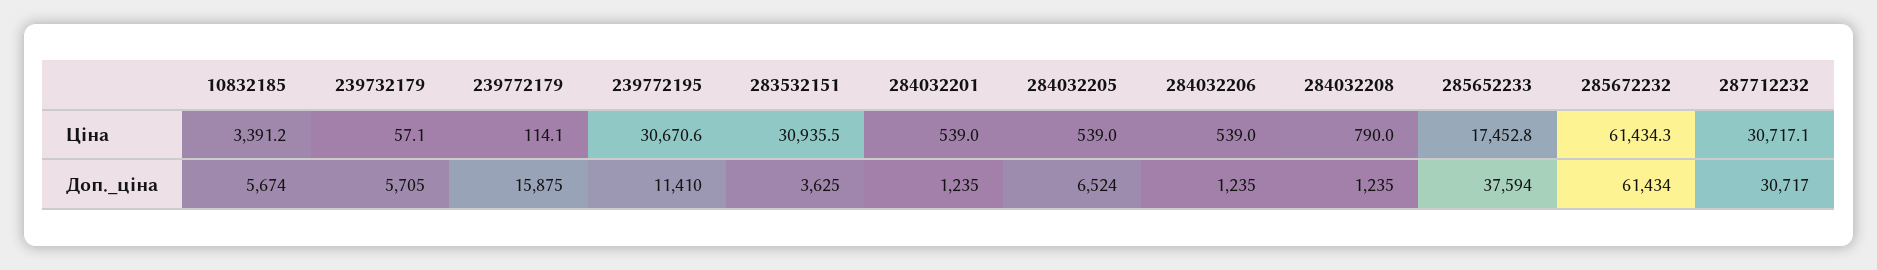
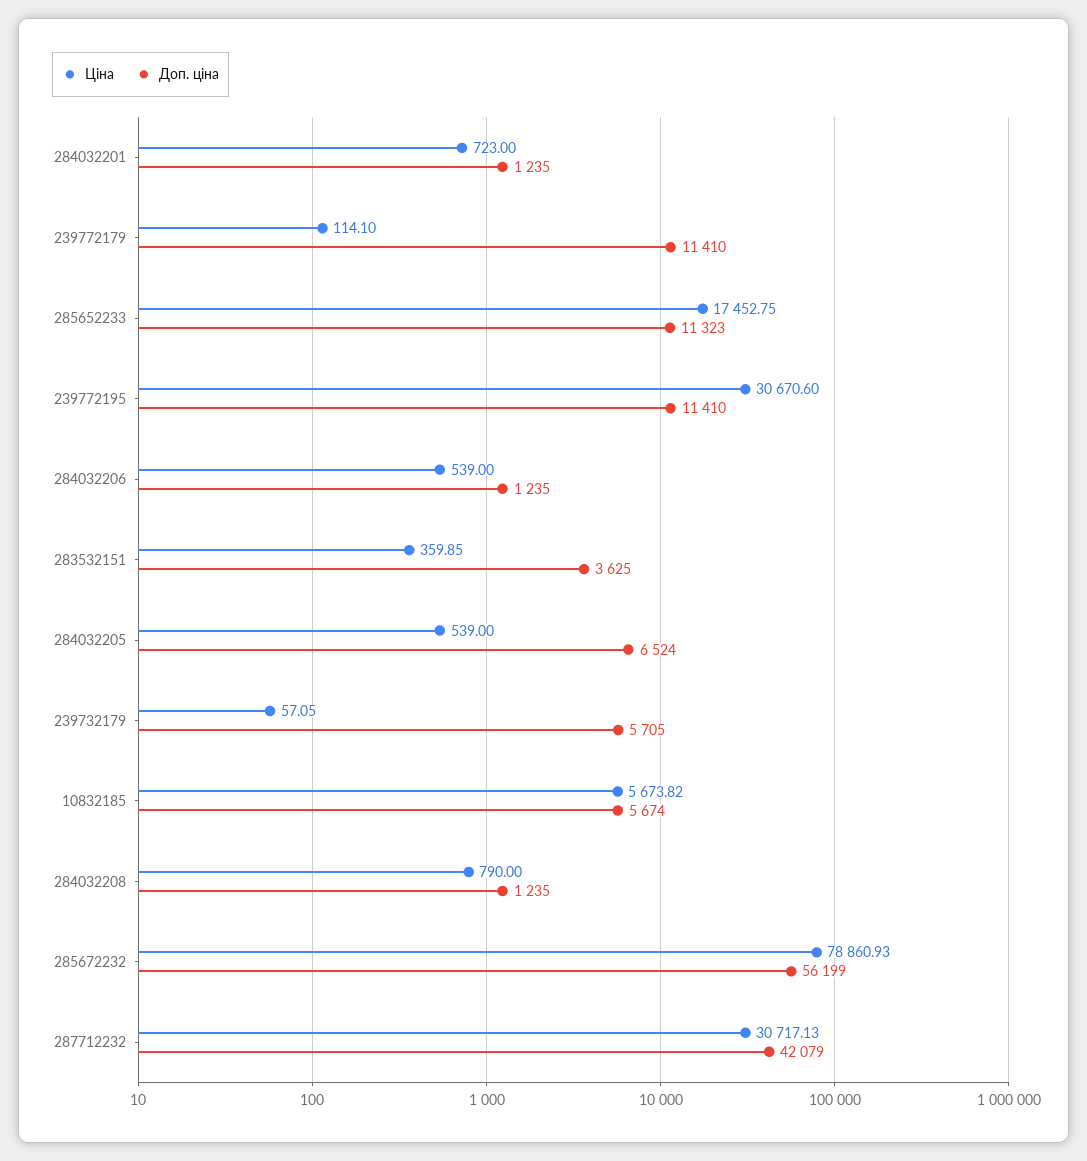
  {
    "Ціна": {
-     "10832185": 3391.2,
+     "10832185": 5673.82,
      "239732179": 57.05,
      "239772179": 114.1,
      "239772195": 30670.6,
-     "283532151": 30935.5,
+     "283532151": 359.85,
-     "284032201": 539,
+     "284032201": 723,
      "284032205": 539,
      "284032206": 539,
      "284032208": 790,
      "285652233": 17452.75,
-     "285672232": 61434.3,
+     "285672232": 78860.93,
      "287712232": 30717.13
    },
    "Доп._ціна": {
      "10832185": 5674,
      "239732179": 5705,
-     "239772179": 15875,
+     "239772179": 11410,
      "239772195": 11410,
      "283532151": 3625,
      "284032201": 1235,
      "284032205": 6524,
      "284032206": 1235,
      "284032208": 1235,
-     "285652233": 37594,
+     "285652233": 11323,
-     "285672232": 61434,
+     "285672232": 56199,
-     "287712232": 30717
+     "287712232": 42079
    }
  }

